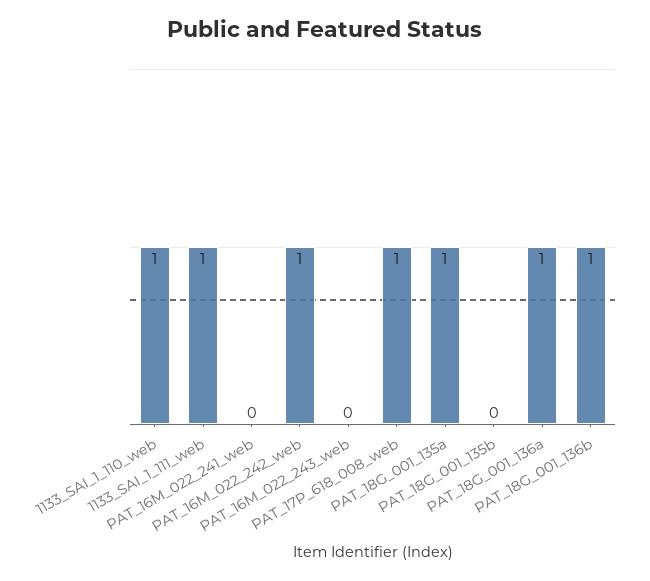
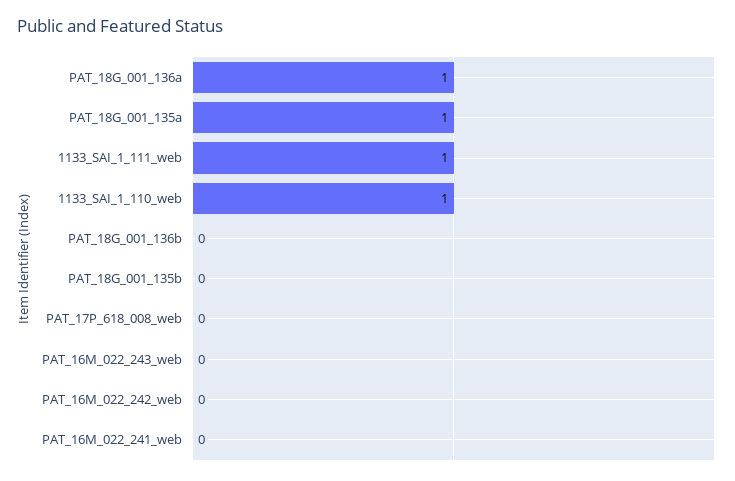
  {
    "1133_SAI_1_110_web": 1,
    "1133_SAI_1_111_web": 1,
    "PAT_16M_022_241_web": 0,
-   "PAT_16M_022_242_web": 1,
+   "PAT_16M_022_242_web": 0,
    "PAT_16M_022_243_web": 0,
-   "PAT_17P_618_008_web": 1,
+   "PAT_17P_618_008_web": 0,
    "PAT_18G_001_135a": 1,
    "PAT_18G_001_135b": 0,
    "PAT_18G_001_136a": 1,
-   "PAT_18G_001_136b": 1
+   "PAT_18G_001_136b": 0
  }

